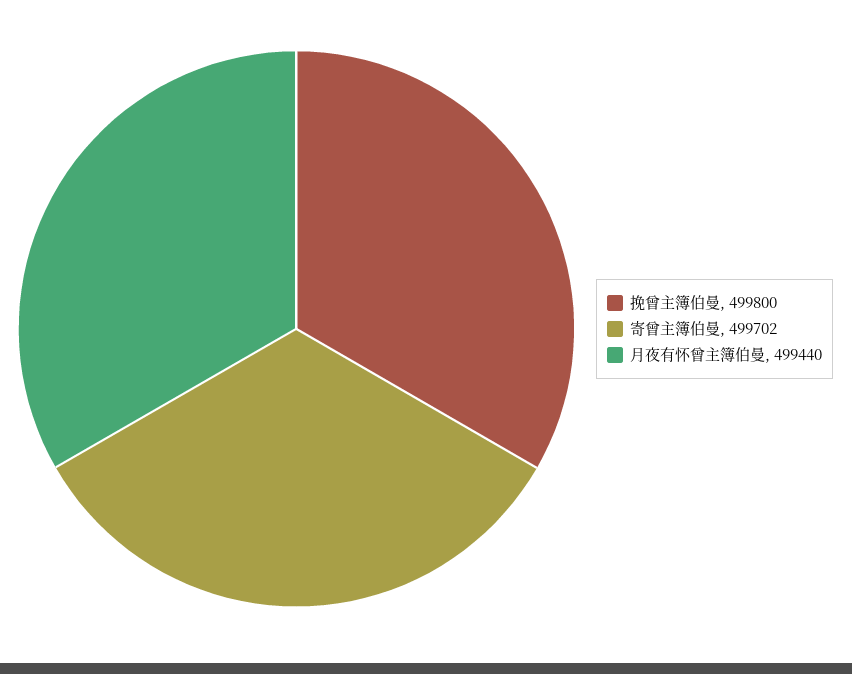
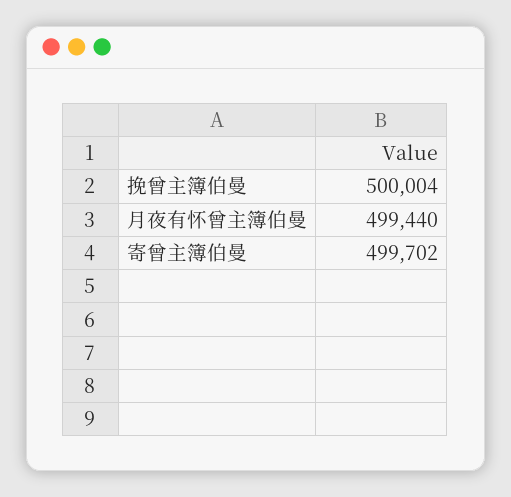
  {
-   "挽曾主簿伯曼": 499800,
+   "挽曾主簿伯曼": 500004,
    "寄曾主簿伯曼": 499702,
    "月夜有怀曾主簿伯曼": 499440
  }

